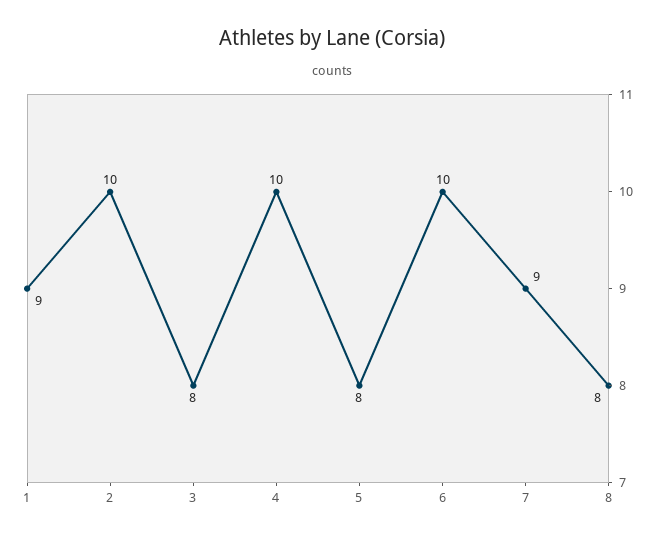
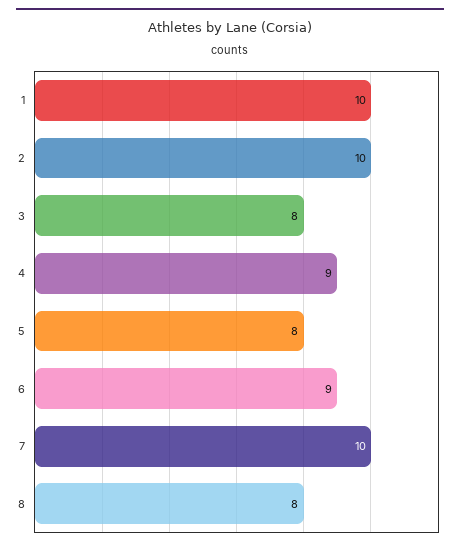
  {
-   "1": 9,
+   "1": 10,
    "2": 10,
    "3": 8,
-   "4": 10,
+   "4": 9,
    "5": 8,
-   "6": 10,
+   "6": 9,
-   "7": 9,
+   "7": 10,
    "8": 8
  }

